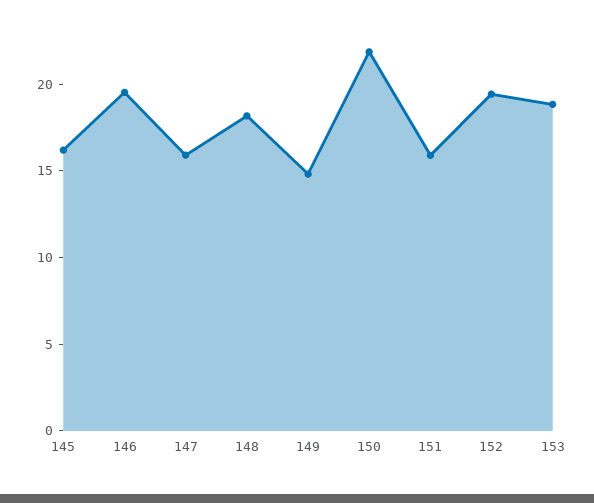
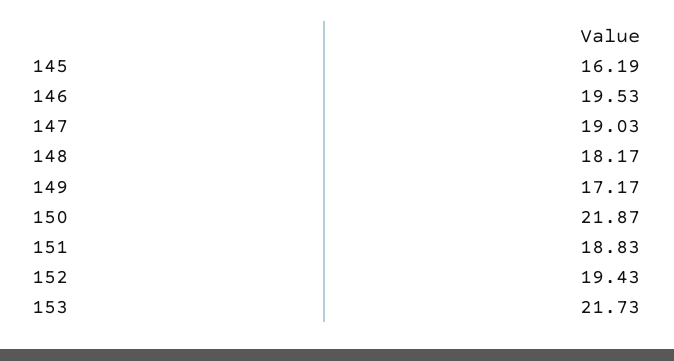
  {
    "145": 16.19,
    "146": 19.53,
-   "147": 16,
+   "147": 19.03,
    "148": 18.17,
-   "149": 15,
+   "149": 17.17,
    "150": 21.87,
-   "151": 16,
+   "151": 18.83,
    "152": 19.43,
-   "153": 19
+   "153": 21.73
  }

